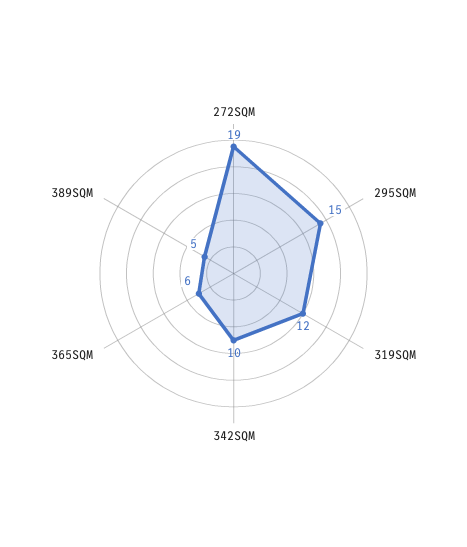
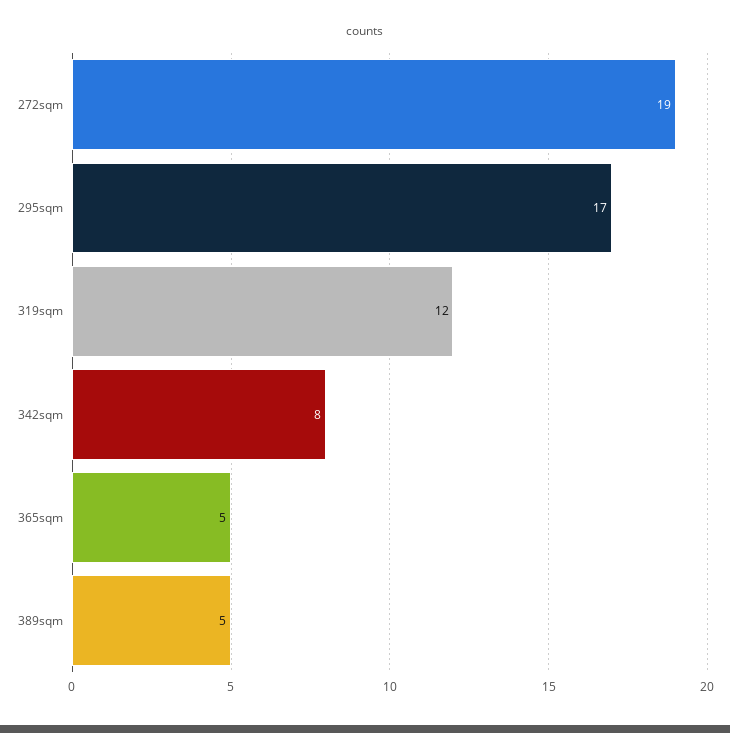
  {
    "272SQM": 19,
-   "295SQM": 15,
+   "295SQM": 17,
    "319SQM": 12,
-   "342SQM": 10,
+   "342SQM": 8,
-   "365SQM": 6,
+   "365SQM": 5,
    "389SQM": 5
  }

